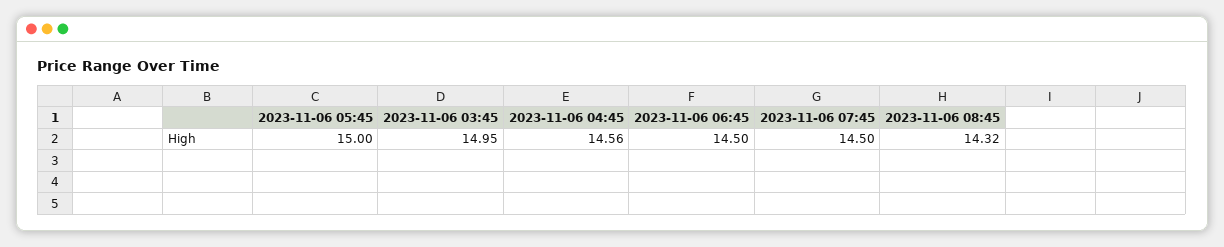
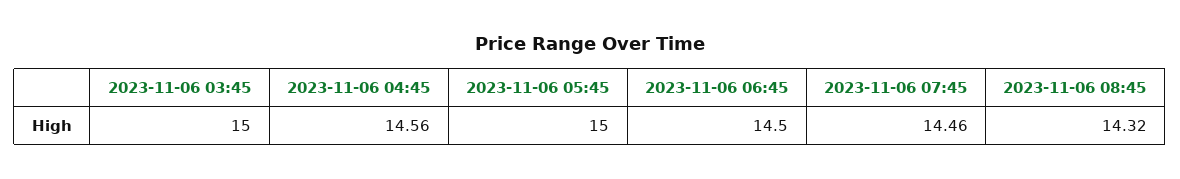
  {
    "2023-11-06 05:45": 15,
-   "2023-11-06 03:45": 14.95,
+   "2023-11-06 03:45": 15,
    "2023-11-06 04:45": 14.56,
    "2023-11-06 06:45": 14.5,
-   "2023-11-06 07:45": 14.5,
+   "2023-11-06 07:45": 14.46,
    "2023-11-06 08:45": 14.32
  }

